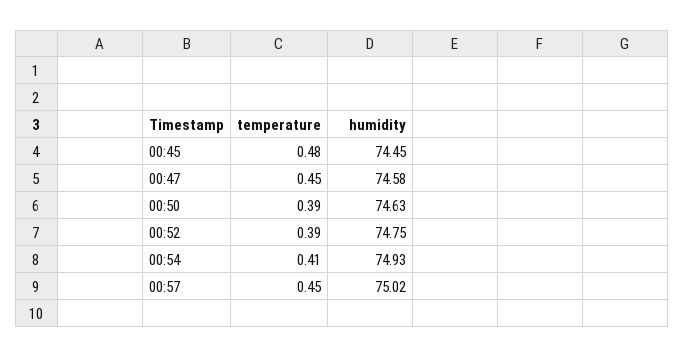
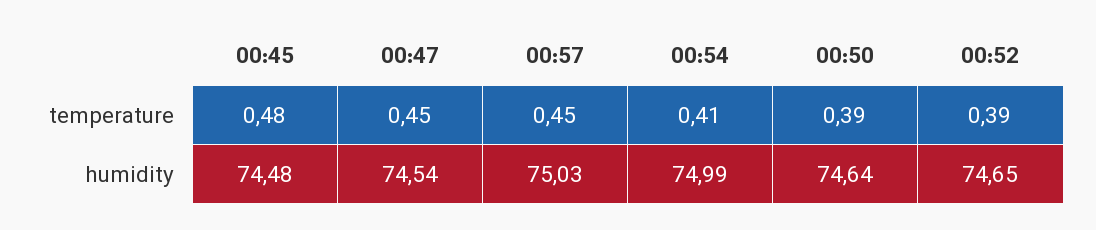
  {
    "temperature": {
      "00:45": 0.48,
      "00:47": 0.45,
      "00:50": 0.39,
      "00:52": 0.39,
      "00:54": 0.41,
      "00:57": 0.45
    },
    "humidity": {
-     "00:45": 74.45,
+     "00:45": 74.48,
-     "00:47": 74.58,
+     "00:47": 74.54,
-     "00:50": 74.63,
+     "00:50": 74.64,
-     "00:52": 74.75,
+     "00:52": 74.65,
-     "00:54": 74.93,
+     "00:54": 74.99,
-     "00:57": 75.02
+     "00:57": 75.03
    }
  }

